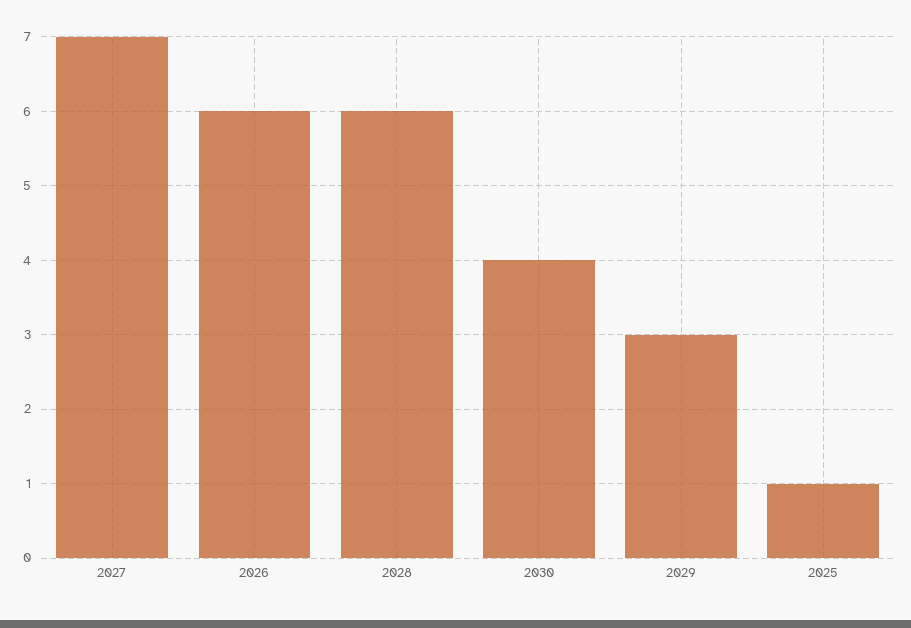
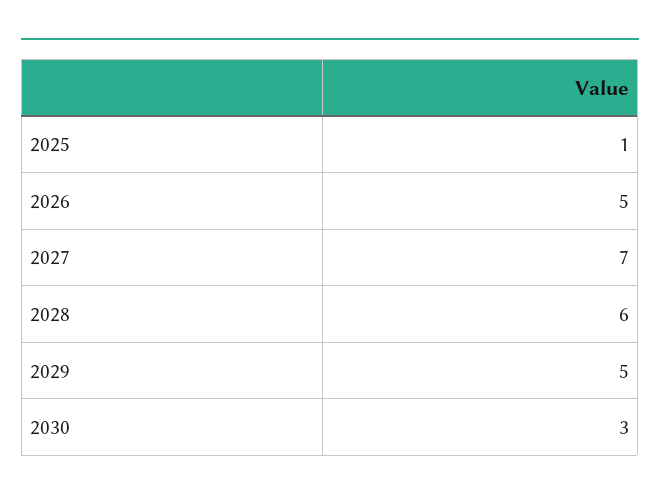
  {
    "2027": 7,
-   "2026": 6,
+   "2026": 5,
    "2028": 6,
-   "2030": 4,
+   "2030": 3,
-   "2029": 3,
+   "2029": 5,
    "2025": 1
  }

